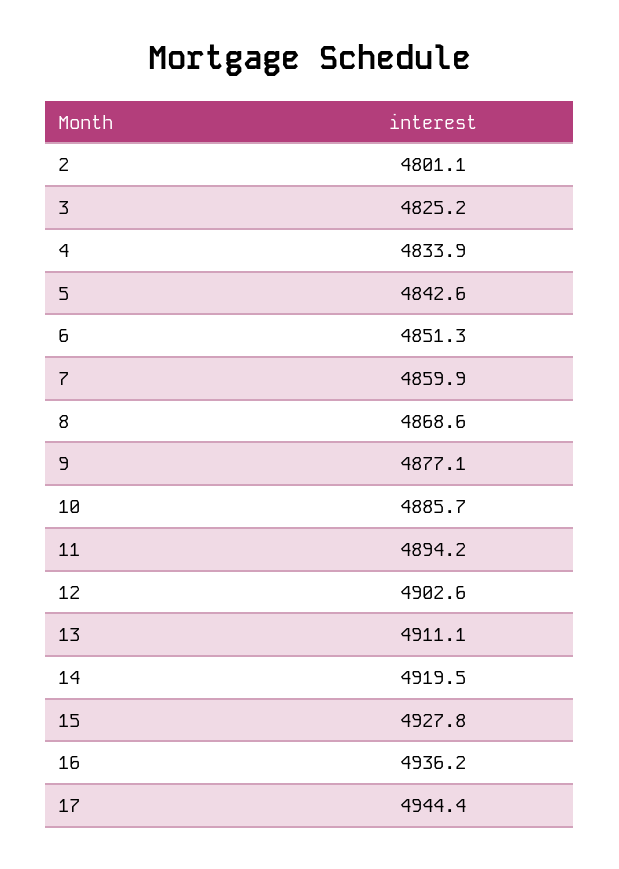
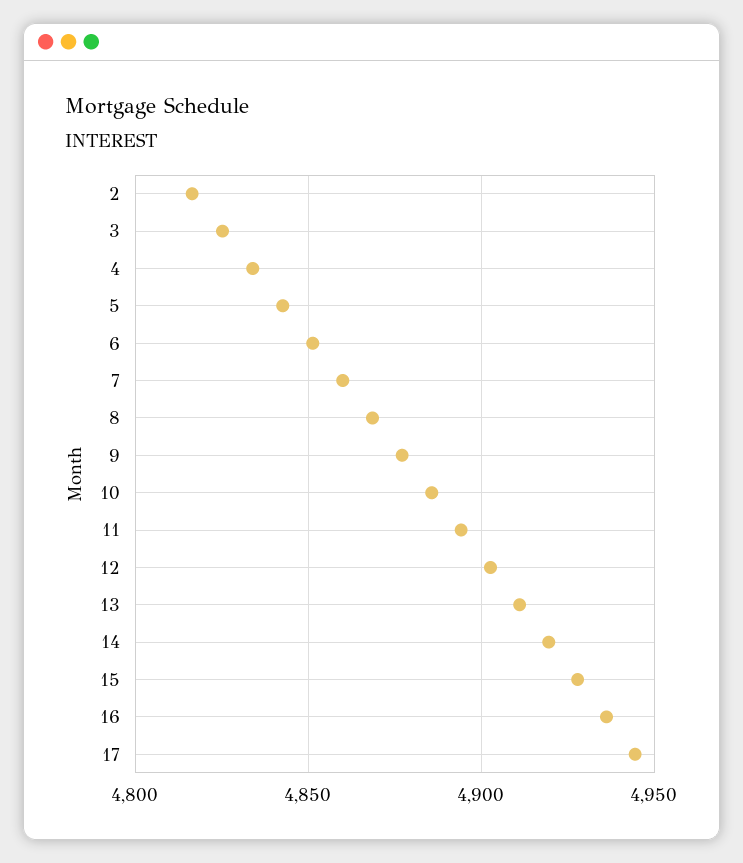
  {
-   "2": 4801.1,
+   "2": 4815,
    "3": 4825.2,
    "4": 4833.9,
    "5": 4842.6,
    "6": 4851.3,
    "7": 4859.9,
    "8": 4868.6,
    "9": 4877.1,
    "10": 4885.7,
    "11": 4894.2,
    "12": 4902.6,
    "13": 4911.1,
    "14": 4919.5,
    "15": 4927.8,
    "16": 4936.2,
    "17": 4944.4
  }

